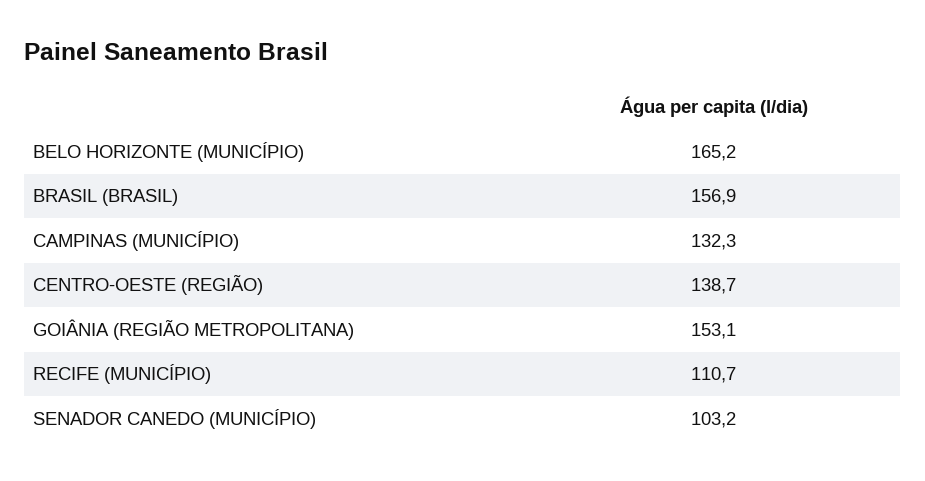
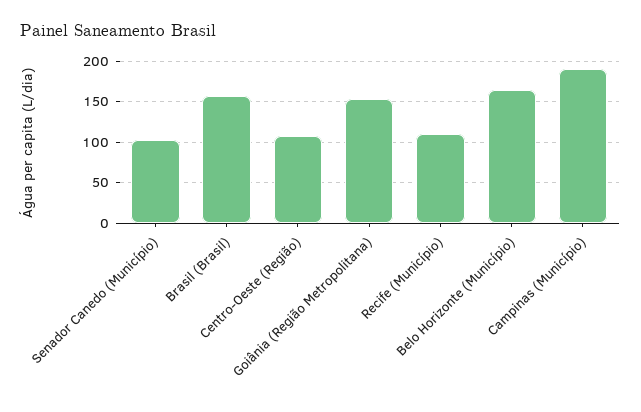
  {
    "BELO HORIZONTE (MUNICÍPIO)": 165.2,
    "BRASIL (BRASIL)": 156.9,
-   "CAMPINAS (MUNICÍPIO)": 132.3,
+   "CAMPINAS (MUNICÍPIO)": 190,
-   "CENTRO-OESTE (REGIÃO)": 138.7,
+   "CENTRO-OESTE (REGIÃO)": 110,
    "GOIÂNIA (REGIÃO METROPOLITANA)": 153.1,
    "RECIFE (MUNICÍPIO)": 110.7,
    "SENADOR CANEDO (MUNICÍPIO)": 103.2
  }

